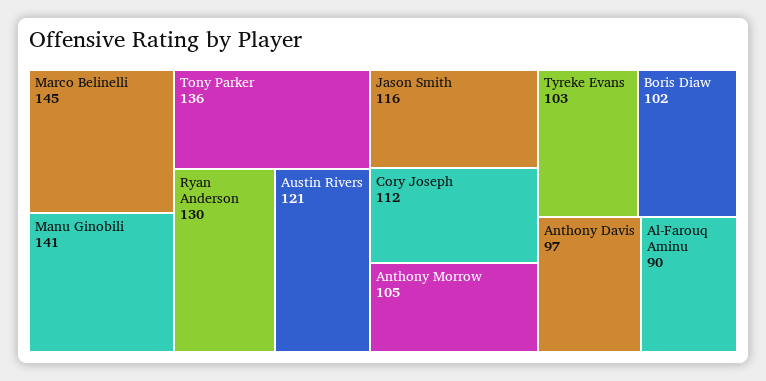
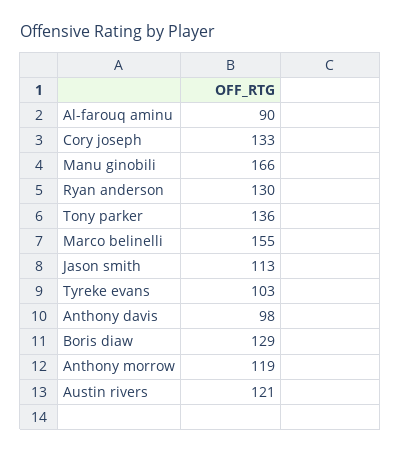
  {
-   "Marco Belinelli": 145,
+   "Marco Belinelli": 155,
-   "Manu Ginobili": 141,
+   "Manu Ginobili": 166,
    "Tony Parker": 136,
    "Ryan Anderson": 130,
    "Austin Rivers": 121,
-   "Jason Smith": 116,
+   "Jason Smith": 113,
-   "Cory Joseph": 112,
+   "Cory Joseph": 133,
-   "Anthony Morrow": 105,
+   "Anthony Morrow": 119,
    "Tyreke Evans": 103,
-   "Boris Diaw": 102,
+   "Boris Diaw": 129,
-   "Anthony Davis": 97,
+   "Anthony Davis": 98,
    "Al-Farouq Aminu": 90
  }

